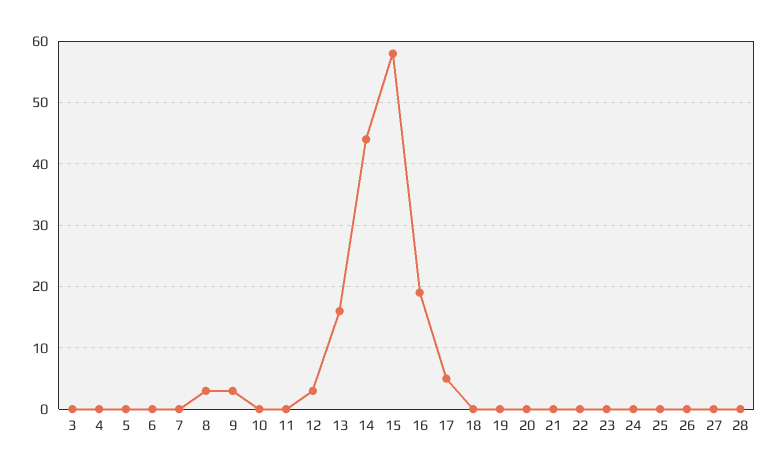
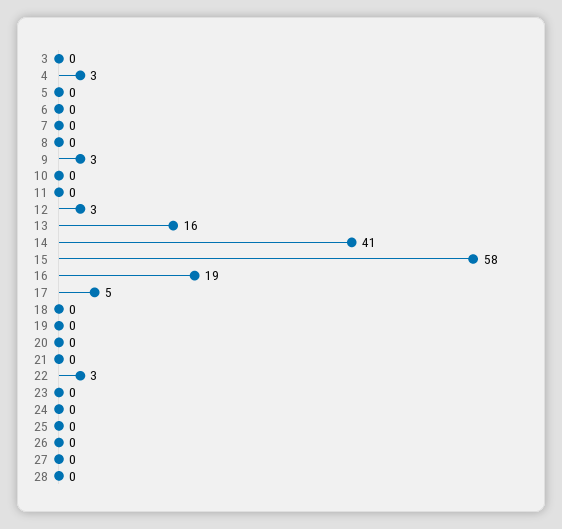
  {
    "3": 0,
-   "4": 0,
+   "4": 3,
    "5": 0,
    "6": 0,
    "7": 0,
-   "8": 3,
+   "8": 0,
    "9": 3,
    "10": 0,
    "11": 0,
    "12": 3,
    "13": 16,
-   "14": 44,
+   "14": 41,
    "15": 58,
    "16": 19,
    "17": 5,
    "18": 0,
    "19": 0,
    "20": 0,
    "21": 0,
-   "22": 0,
+   "22": 3,
    "23": 0,
    "24": 0,
    "25": 0,
    "26": 0,
    "27": 0,
    "28": 0
  }

